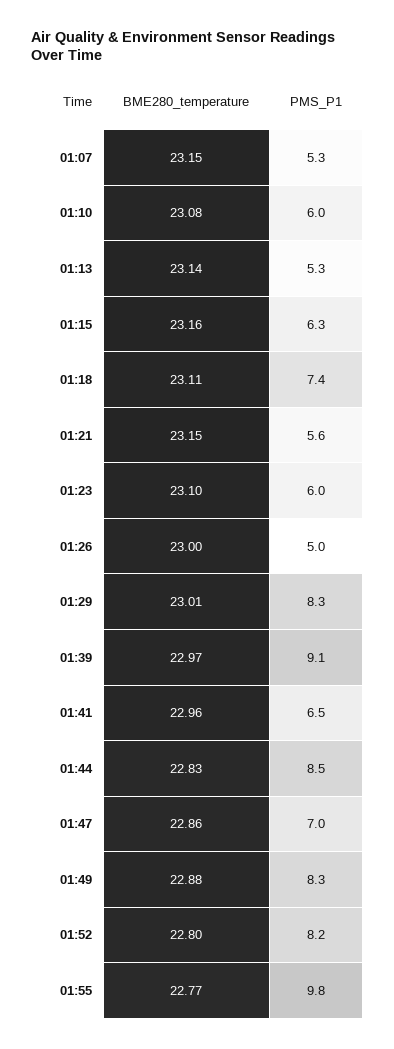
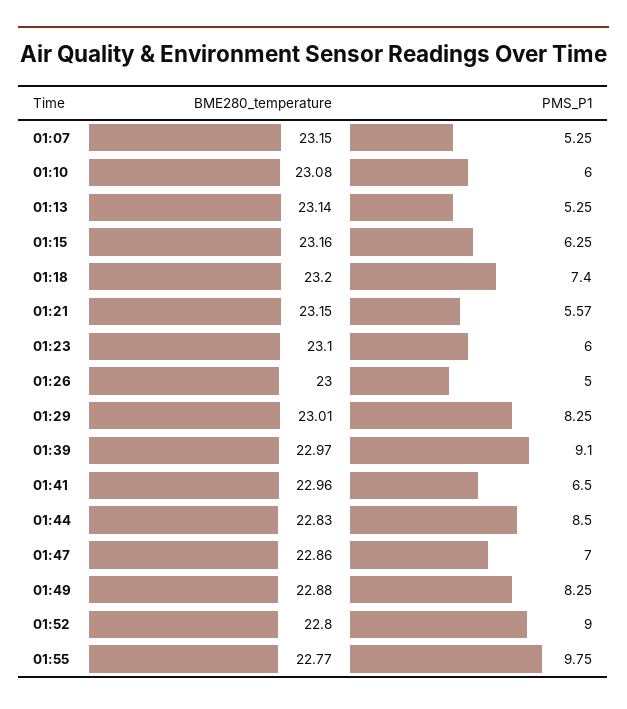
  {
    "BME280_temperature": {
      "01:07": 23.15,
      "01:10": 23.08,
      "01:13": 23.14,
      "01:15": 23.16,
-     "01:18": 23.11,
+     "01:18": 23.2,
      "01:21": 23.15,
      "01:23": 23.1,
      "01:26": 23,
      "01:29": 23.01,
      "01:39": 22.97,
      "01:41": 22.96,
      "01:44": 22.83,
      "01:47": 22.86,
      "01:49": 22.88,
      "01:52": 22.8,
      "01:55": 22.77
    },
    "PMS_P1": {
      "01:07": 5.25,
      "01:10": 6,
      "01:13": 5.25,
      "01:15": 6.25,
      "01:18": 7.4,
      "01:21": 5.57,
      "01:23": 6,
      "01:26": 5,
      "01:29": 8.25,
      "01:39": 9.1,
      "01:41": 6.5,
      "01:44": 8.5,
      "01:47": 7,
      "01:49": 8.25,
-     "01:52": 8.2,
+     "01:52": 9,
      "01:55": 9.75
    }
  }

